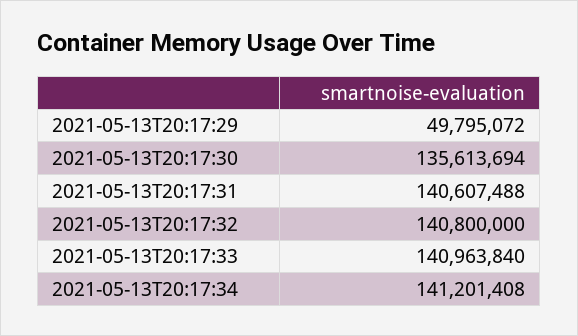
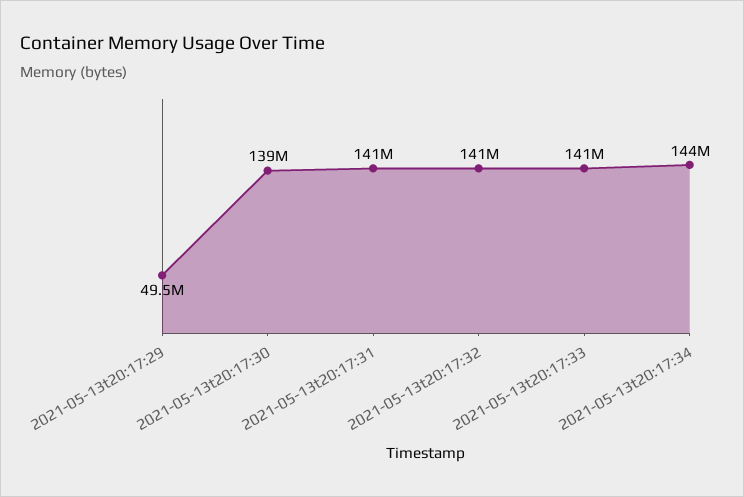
  {
-   "2021-05-13T20:17:29": 49795072,
+   "2021-05-13T20:17:29": 49500000,
-   "2021-05-13T20:17:30": 135613694,
+   "2021-05-13T20:17:30": 139000000,
    "2021-05-13T20:17:31": 140607488,
    "2021-05-13T20:17:32": 140800000,
    "2021-05-13T20:17:33": 140963840,
-   "2021-05-13T20:17:34": 141201408
+   "2021-05-13T20:17:34": 144000000
  }

